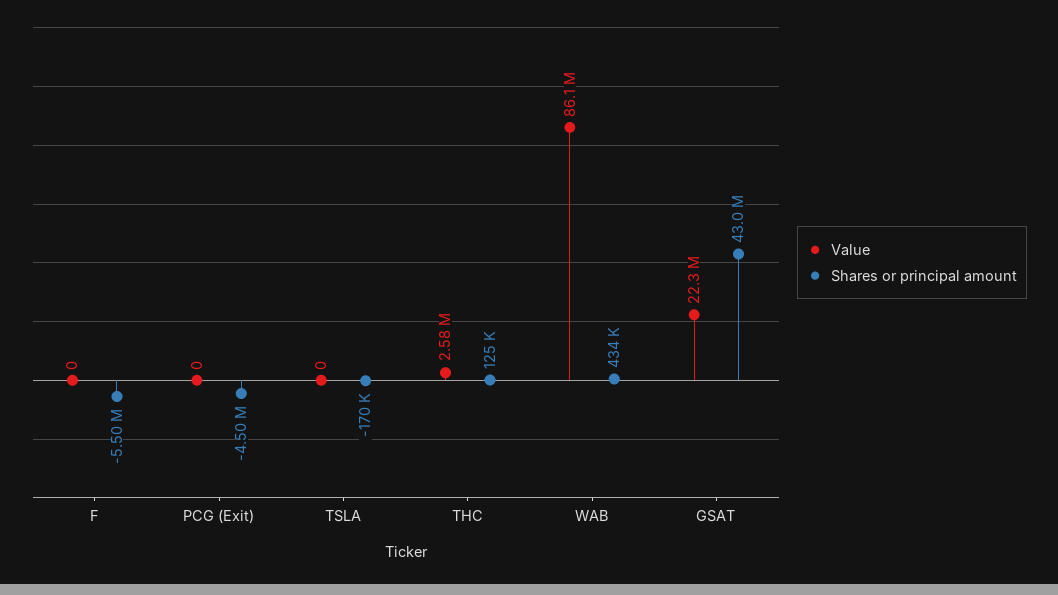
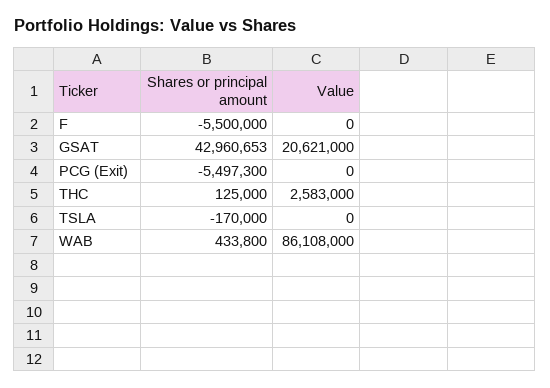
  {
    "Value": {
      "F": 0,
      "PCG (Exit)": 0,
      "TSLA": 0,
      "THC": 2583000,
      "WAB": 86108000,
-     "GSAT": 22300000
+     "GSAT": 20621000
    },
    "Shares or principal amount": {
      "F": -5500000,
-     "PCG (Exit)": -4500000,
+     "PCG (Exit)": -5497300,
      "TSLA": -170000,
      "THC": 125000,
      "WAB": 433800,
      "GSAT": 42960653
    }
  }

